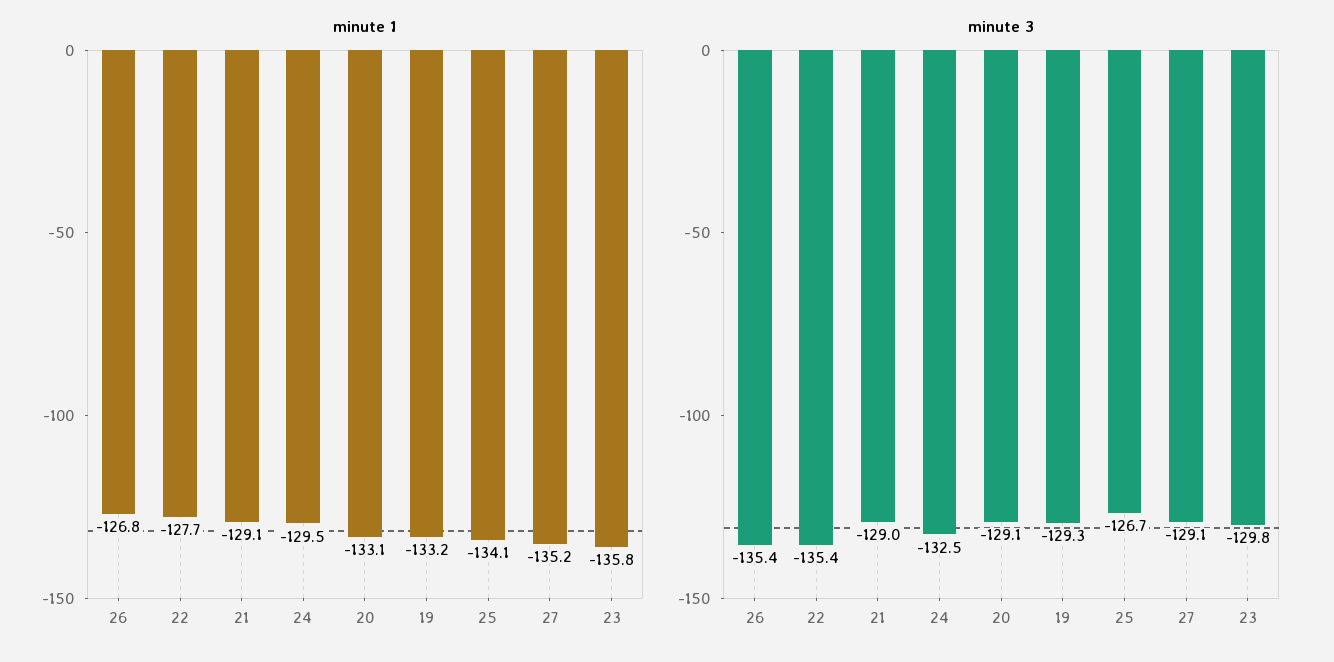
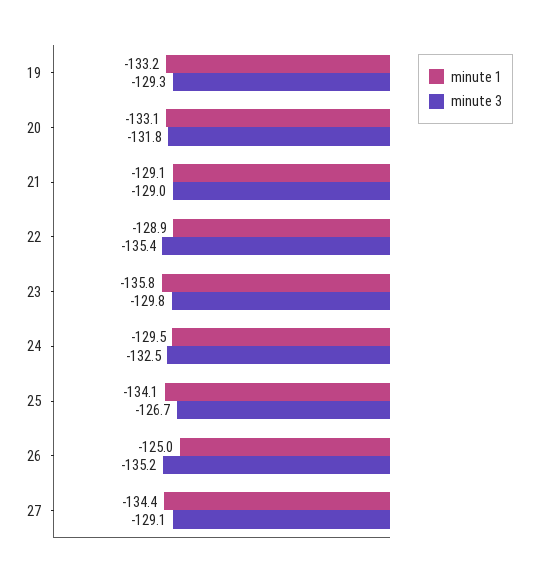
  {
    "minute 1": {
-     "26": -126.8,
+     "26": -125,
-     "22": -127.7,
+     "22": -128.9,
      "21": -129.1,
      "24": -129.5,
      "20": -133.1,
      "19": -133.2,
      "25": -134.1,
-     "27": -135.2,
+     "27": -134.4,
      "23": -135.8
    },
    "minute 3": {
-     "26": -135.4,
+     "26": -135.2,
      "22": -135.4,
      "21": -129,
      "24": -132.5,
-     "20": -129.1,
+     "20": -131.8,
      "19": -129.3,
      "25": -126.7,
      "27": -129.1,
      "23": -129.8
    }
  }

